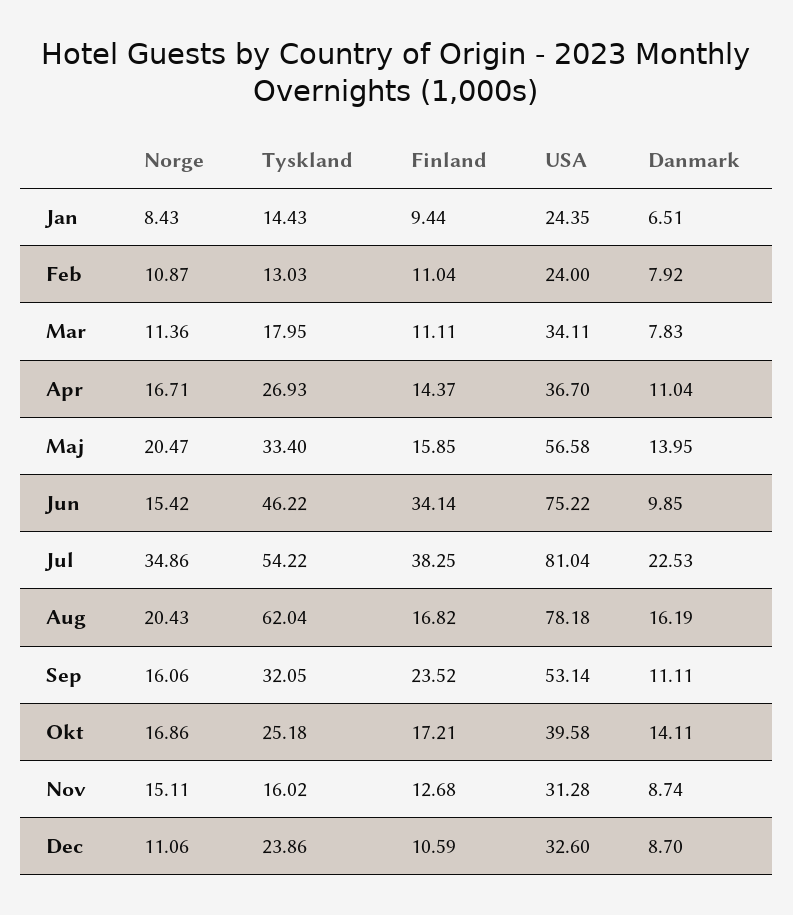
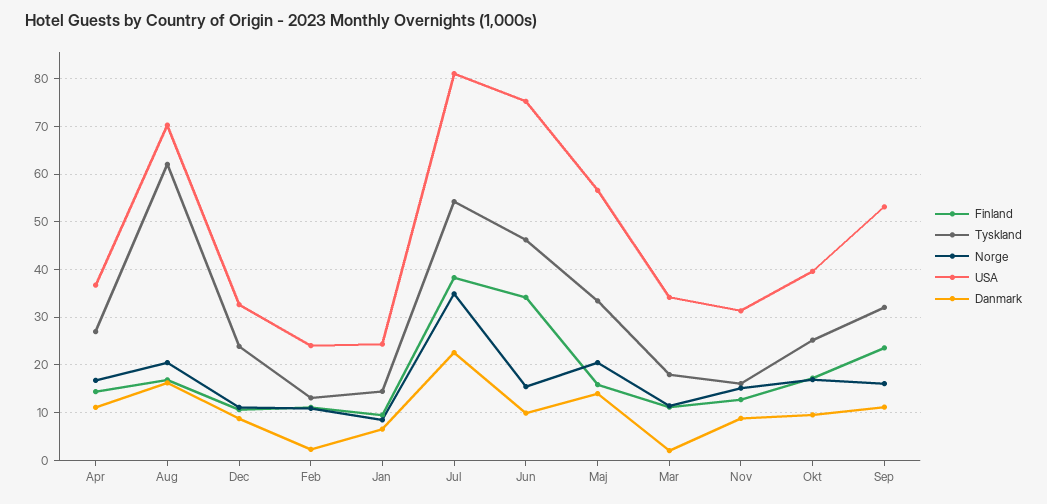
  {
    "Norge": {
      "Jan": 8.43,
      "Feb": 10.87,
      "Mar": 11.36,
      "Apr": 16.71,
      "Maj": 20.47,
      "Jun": 15.42,
      "Jul": 34.86,
      "Aug": 20.43,
      "Sep": 16.06,
      "Okt": 16.86,
      "Nov": 15.11,
      "Dec": 11.06
    },
    "Tyskland": {
      "Jan": 14.43,
      "Feb": 13.03,
      "Mar": 17.95,
      "Apr": 26.93,
      "Maj": 33.4,
      "Jun": 46.22,
      "Jul": 54.22,
      "Aug": 62.04,
      "Sep": 32.05,
      "Okt": 25.18,
      "Nov": 16.02,
      "Dec": 23.86
    },
    "Finland": {
      "Jan": 9.44,
      "Feb": 11.04,
      "Mar": 11.11,
      "Apr": 14.37,
      "Maj": 15.85,
      "Jun": 34.14,
      "Jul": 38.25,
      "Aug": 16.82,
      "Sep": 23.52,
      "Okt": 17.21,
      "Nov": 12.68,
      "Dec": 10.59
    },
    "USA": {
      "Jan": 24.35,
      "Feb": 24,
      "Mar": 34.11,
      "Apr": 36.7,
      "Maj": 56.58,
      "Jun": 75.22,
      "Jul": 81.04,
-     "Aug": 78.18,
+     "Aug": 70,
      "Sep": 53.14,
      "Okt": 39.58,
      "Nov": 31.28,
      "Dec": 32.6
    },
    "Danmark": {
      "Jan": 6.51,
-     "Feb": 7.92,
+     "Feb": 2,
-     "Mar": 7.83,
+     "Mar": 2,
      "Apr": 11.04,
      "Maj": 13.95,
      "Jun": 9.85,
      "Jul": 22.53,
      "Aug": 16.19,
      "Sep": 11.11,
-     "Okt": 14.11,
+     "Okt": 10,
      "Nov": 8.74,
      "Dec": 8.7
    }
  }

